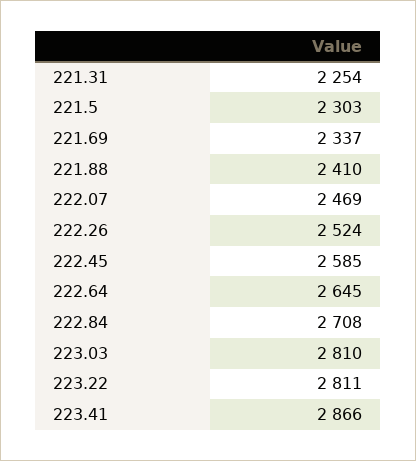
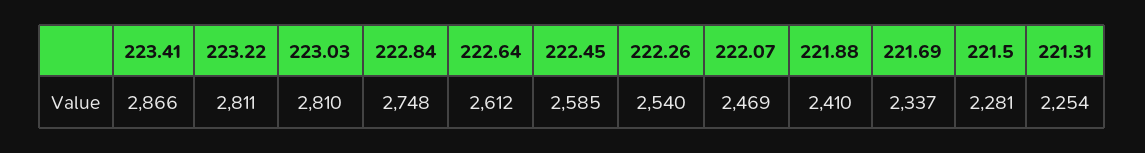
  {
    "221.31": 2254,
-   "221.5": 2303,
+   "221.5": 2281,
    "221.69": 2337,
    "221.88": 2410,
    "222.07": 2469,
-   "222.26": 2524,
+   "222.26": 2540,
    "222.45": 2585,
-   "222.64": 2645,
+   "222.64": 2612,
-   "222.84": 2708,
+   "222.84": 2748,
    "223.03": 2810,
    "223.22": 2811,
    "223.41": 2866
  }

